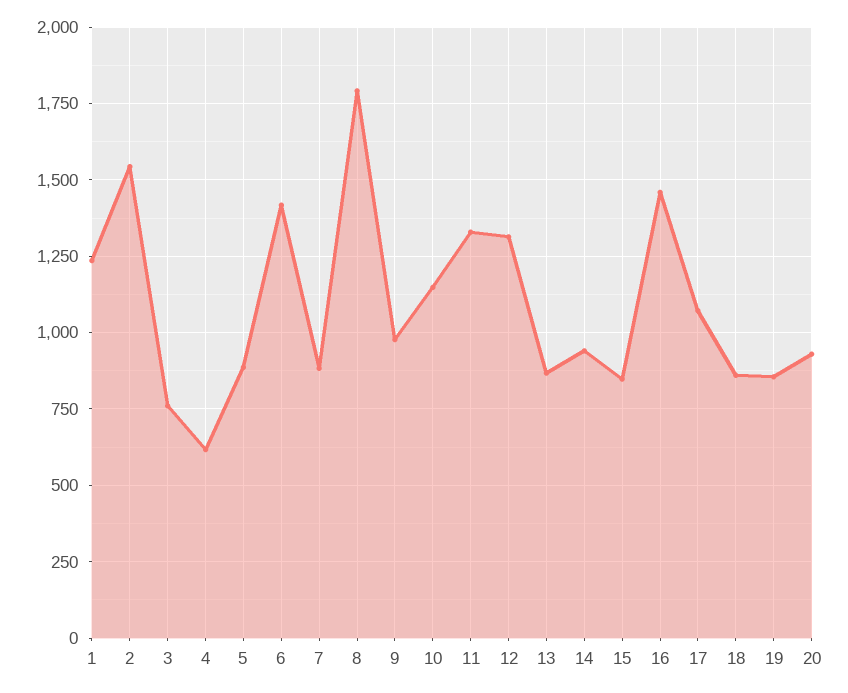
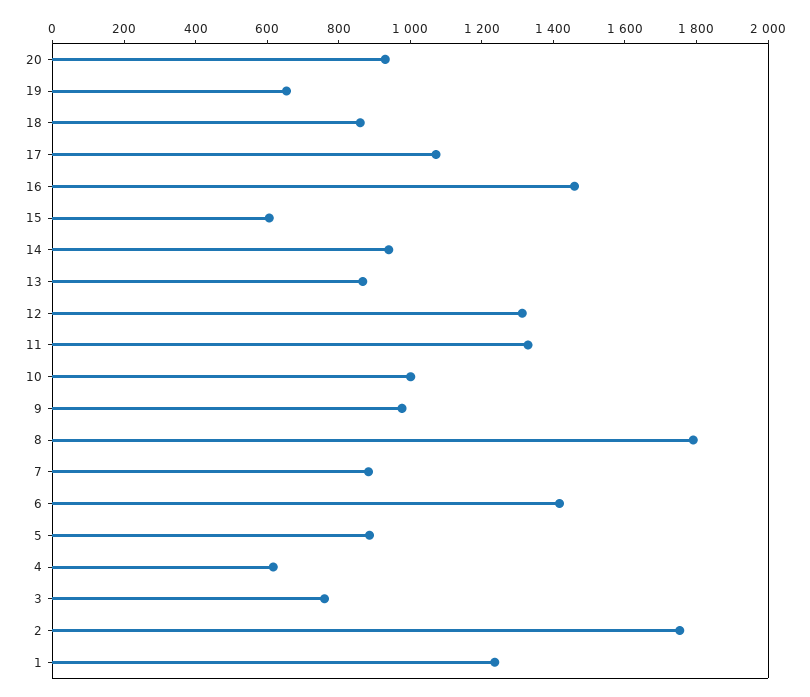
  {
    "1": 1225,
-   "2": 1550,
+   "2": 1750,
    "3": 750,
    "4": 625,
    "5": 875,
    "6": 1425,
    "7": 875,
    "8": 1800,
    "9": 975,
-   "10": 1150,
+   "10": 1000,
    "11": 1325,
    "12": 1325,
    "13": 875,
    "14": 950,
-   "15": 850,
+   "15": 600,
    "16": 1450,
    "17": 1075,
    "18": 850,
-   "19": 850,
+   "19": 650,
    "20": 925
  }

